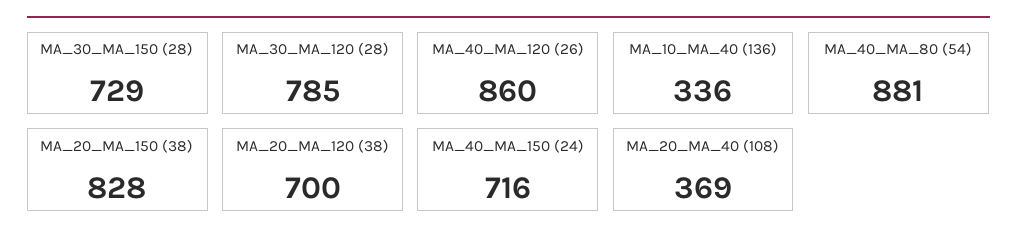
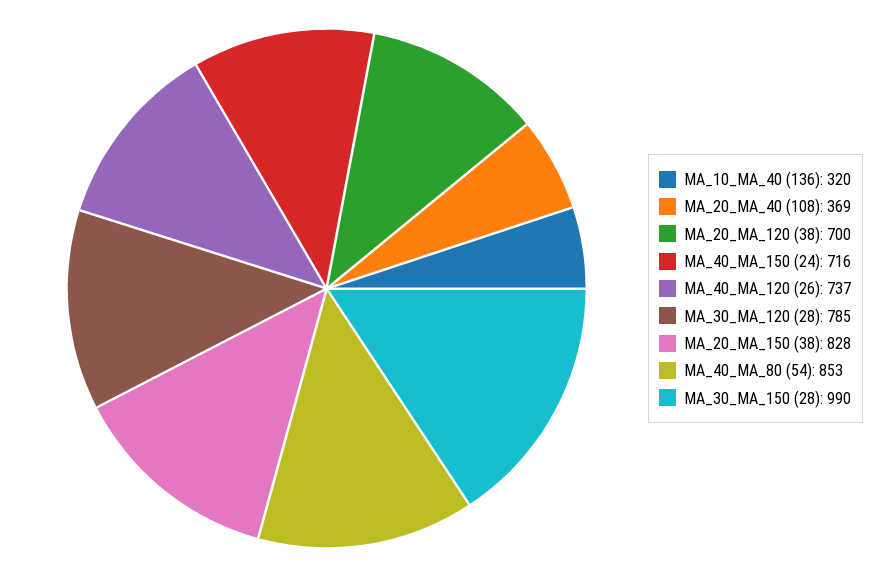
  {
-   "MA_30_MA_150 (28)": 729,
+   "MA_30_MA_150 (28)": 990,
    "MA_30_MA_120 (28)": 785,
-   "MA_40_MA_120 (26)": 860,
+   "MA_40_MA_120 (26)": 737,
-   "MA_10_MA_40 (136)": 336,
+   "MA_10_MA_40 (136)": 320,
-   "MA_40_MA_80 (54)": 881,
+   "MA_40_MA_80 (54)": 853,
    "MA_20_MA_150 (38)": 828,
    "MA_20_MA_120 (38)": 700,
    "MA_40_MA_150 (24)": 716,
    "MA_20_MA_40 (108)": 369
  }

